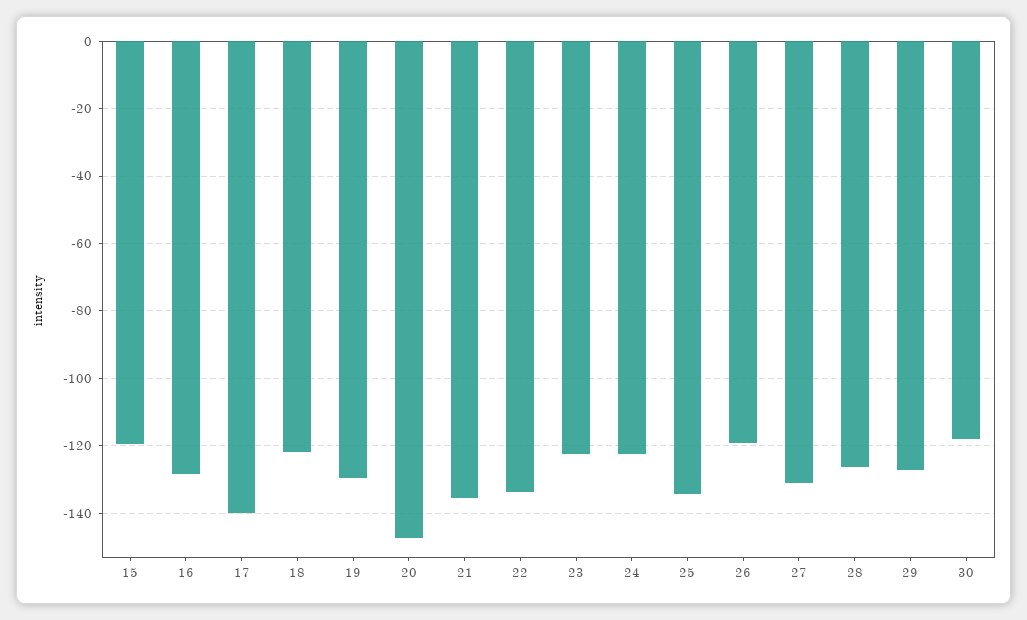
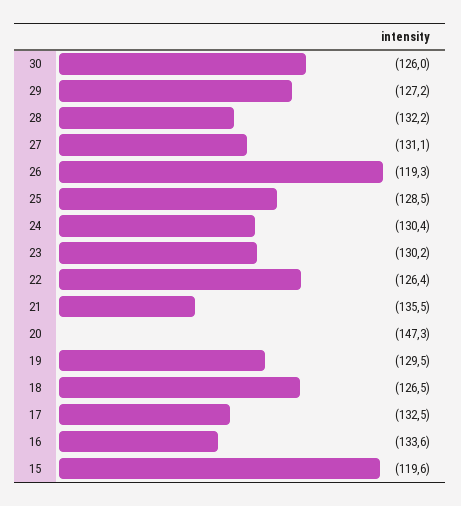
  {
    "15": -119.6,
-   "16": -128,
+   "16": -133.6,
-   "17": -140,
+   "17": -132.5,
-   "18": -122,
+   "18": -126.5,
    "19": -129.5,
    "20": -147.3,
    "21": -135.5,
-   "22": -134,
+   "22": -126.4,
-   "23": -122,
+   "23": -130.2,
-   "24": -122,
+   "24": -130.4,
-   "25": -134,
+   "25": -128.5,
    "26": -119.3,
    "27": -131.1,
-   "28": -126,
+   "28": -132.2,
    "29": -127.2,
-   "30": -118
+   "30": -126
  }

